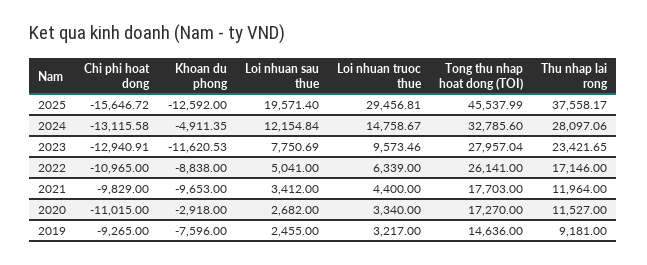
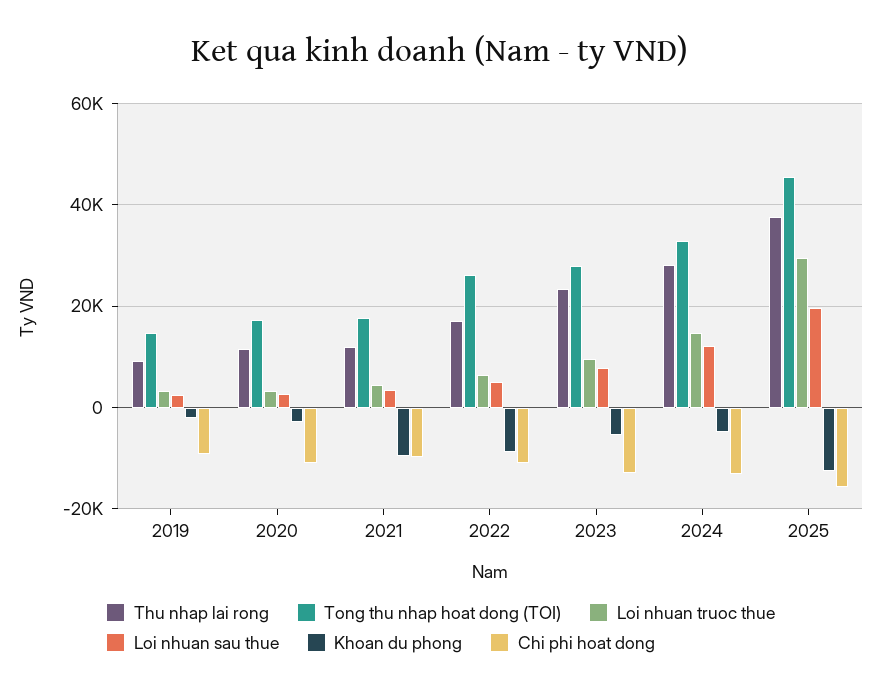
  {
    "Chi phi hoat dong": {
      "2025": -15646.72,
      "2024": -13115.58,
      "2023": -12940.91,
      "2022": -10965,
      "2021": -9829,
      "2020": -11015,
      "2019": -9265
    },
    "Khoan du phong": {
      "2025": -12592,
      "2024": -4911.35,
-     "2023": -11620.53,
+     "2023": -6000,
      "2022": -8838,
      "2021": -9653,
      "2020": -2918,
-     "2019": -7596
+     "2019": -2000
    },
    "Loi nhuan sau thue": {
      "2025": 19571.4,
      "2024": 12154.84,
      "2023": 7750.69,
      "2022": 5041,
      "2021": 3412,
      "2020": 2682,
      "2019": 2455
    },
    "Loi nhuan truoc thue": {
      "2025": 29456.81,
      "2024": 14758.67,
      "2023": 9573.46,
      "2022": 6339,
      "2021": 4400,
      "2020": 3340,
      "2019": 3217
    },
    "Tong thu nhap hoat dong (TOI)": {
      "2025": 45537.99,
      "2024": 32785.6,
      "2023": 27957.04,
      "2022": 26141,
      "2021": 17703,
      "2020": 17270,
      "2019": 14636
    },
    "Thu nhap lai rong": {
      "2025": 37558.17,
      "2024": 28097.06,
      "2023": 23421.65,
      "2022": 17146,
      "2021": 11964,
      "2020": 11527,
      "2019": 9181
    }
  }

